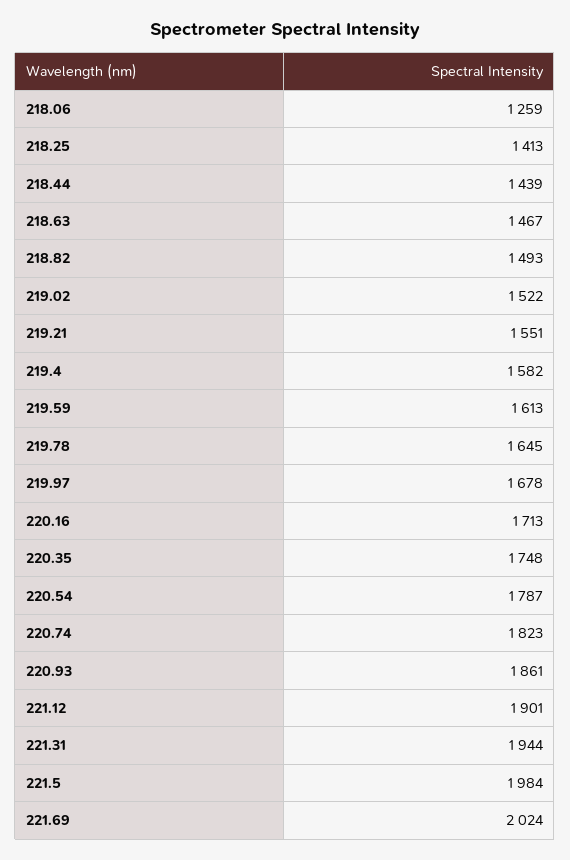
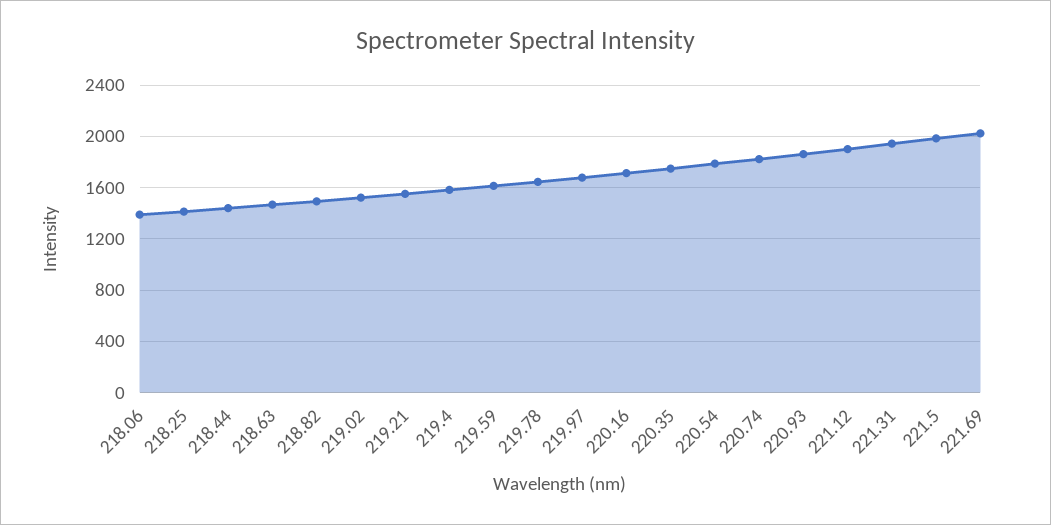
  {
-   "218.06": 1259,
+   "218.06": 1400,
    "218.25": 1413,
    "218.44": 1439,
    "218.63": 1467,
    "218.82": 1493,
    "219.02": 1522,
    "219.21": 1551,
    "219.4": 1582,
    "219.59": 1613,
    "219.78": 1645,
    "219.97": 1678,
    "220.16": 1713,
    "220.35": 1748,
    "220.54": 1787,
    "220.74": 1823,
    "220.93": 1861,
    "221.12": 1901,
    "221.31": 1944,
    "221.5": 1984,
    "221.69": 2024
  }

